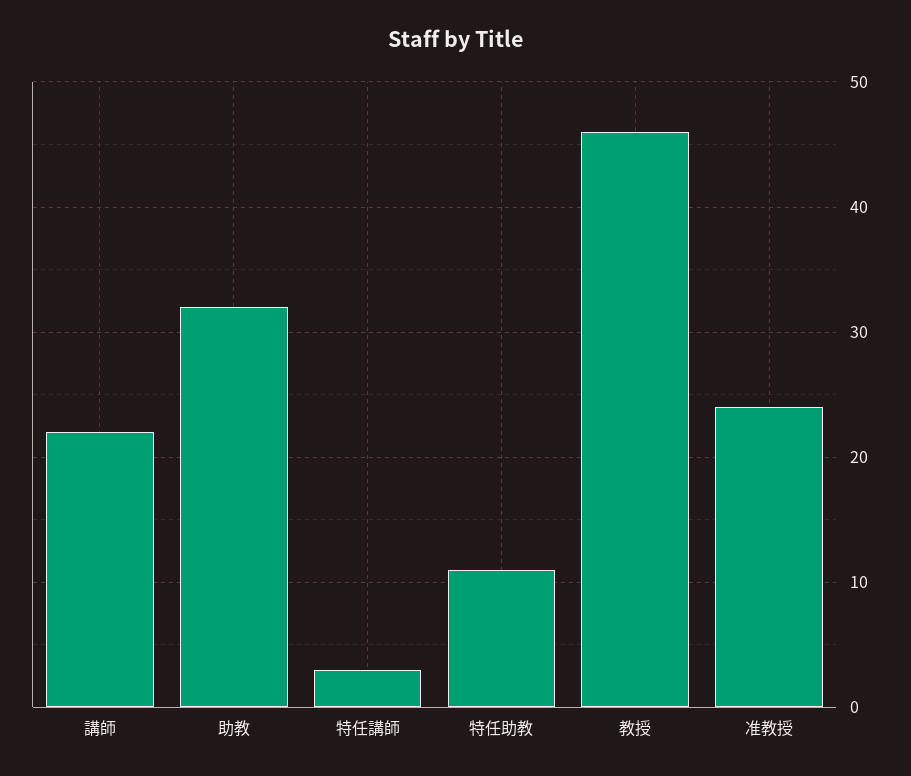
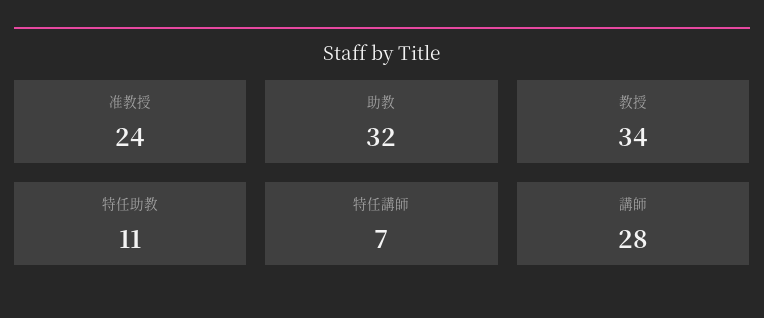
  {
-   "講師": 22,
+   "講師": 28,
    "助教": 32,
-   "特任講師": 3,
+   "特任講師": 7,
    "特任助教": 11,
-   "教授": 46,
+   "教授": 34,
    "准教授": 24
  }

